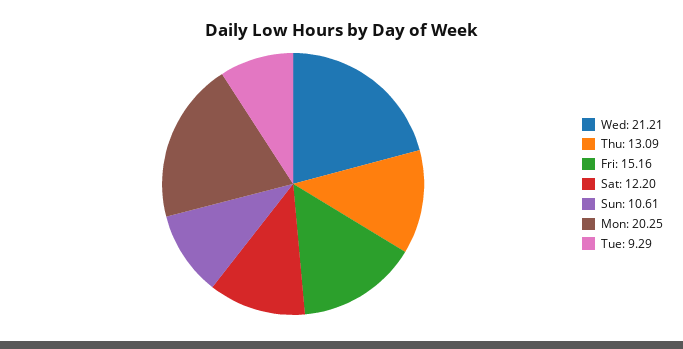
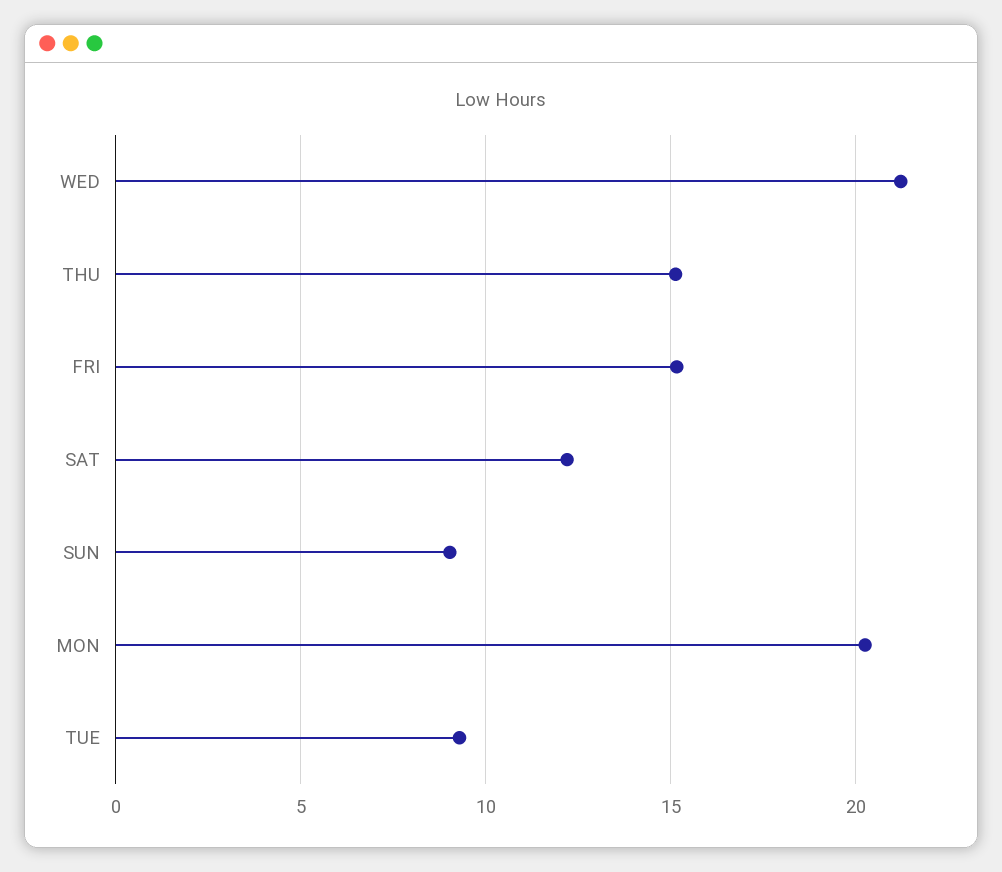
  {
    "Wed": 21.21,
-   "Thu": 13.09,
+   "Thu": 15,
    "Fri": 15.16,
    "Sat": 12.2,
-   "Sun": 10.61,
+   "Sun": 9,
    "Mon": 20.25,
    "Tue": 9.29
  }

